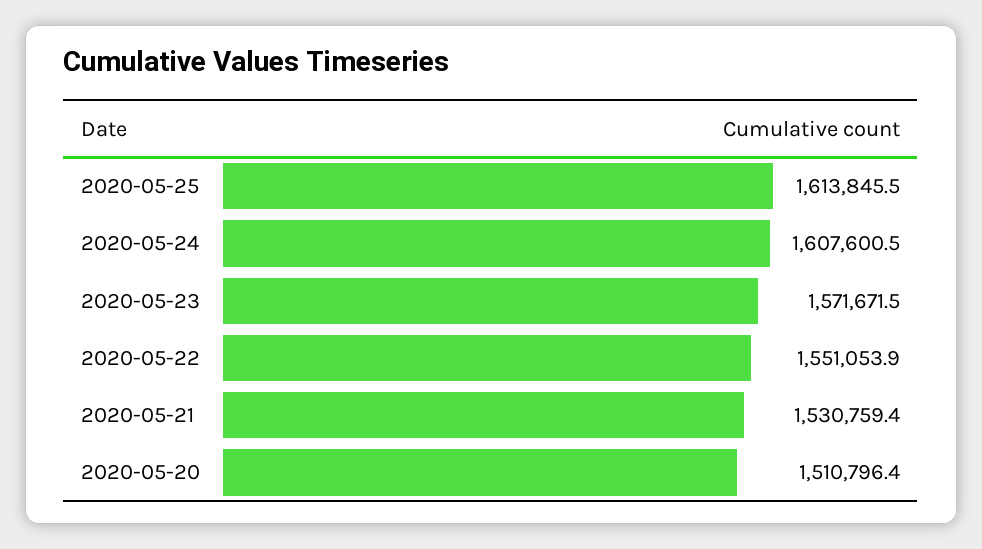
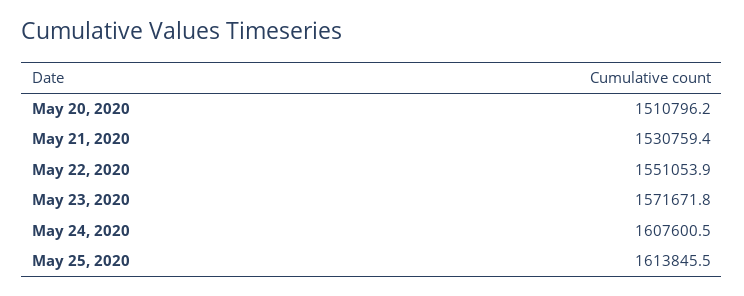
  {
    "2020-05-25": 1613845.5,
    "2020-05-24": 1607600.5,
-   "2020-05-23": 1571671.5,
+   "2020-05-23": 1571671.8,
    "2020-05-22": 1551053.9,
    "2020-05-21": 1530759.4,
-   "2020-05-20": 1510796.4
+   "2020-05-20": 1510796.2
  }

